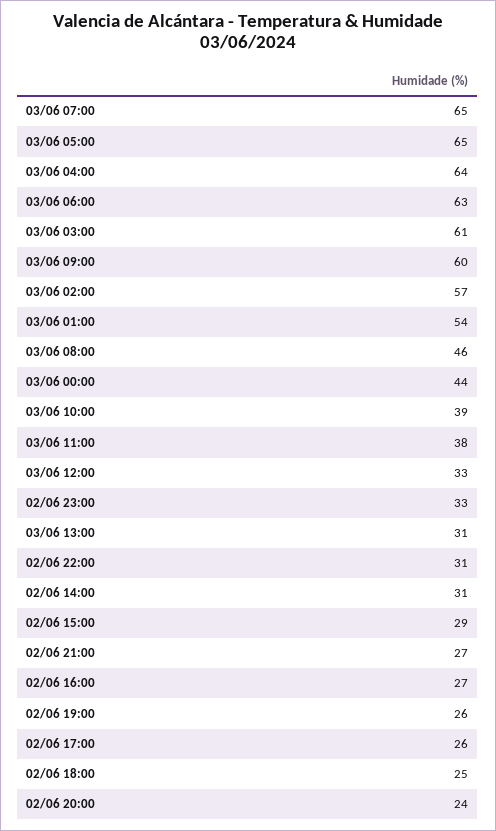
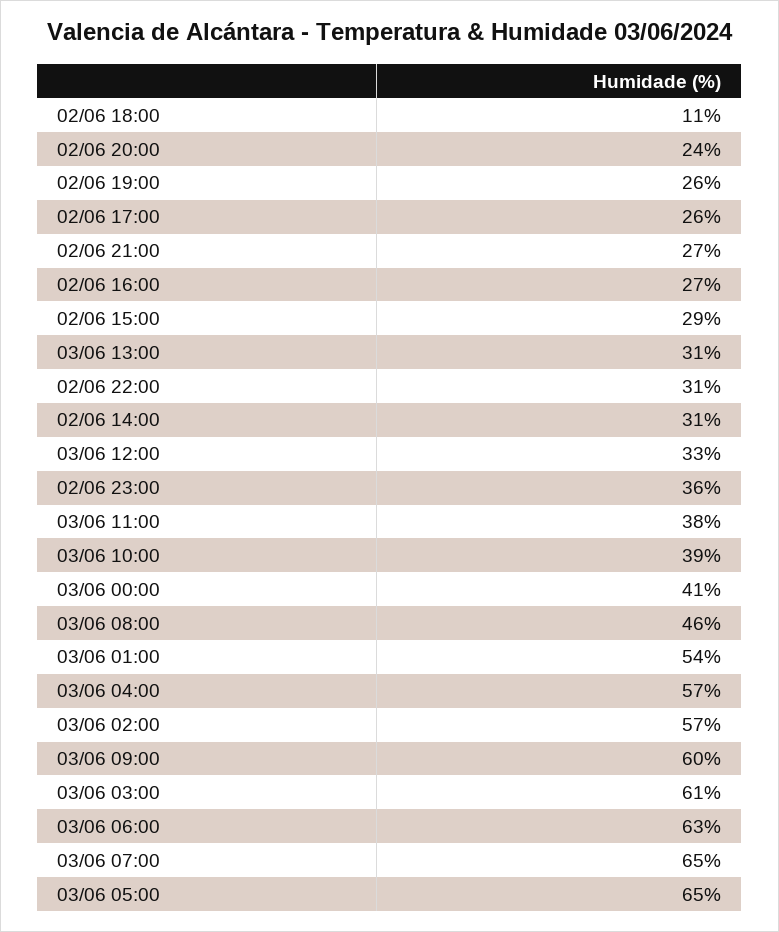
  {
    "03/06 07:00": 65,
    "03/06 05:00": 65,
-   "03/06 04:00": 64,
+   "03/06 04:00": 57,
    "03/06 06:00": 63,
    "03/06 03:00": 61,
    "03/06 09:00": 60,
    "03/06 02:00": 57,
    "03/06 01:00": 54,
    "03/06 08:00": 46,
-   "03/06 00:00": 44,
+   "03/06 00:00": 41,
    "03/06 10:00": 39,
    "03/06 11:00": 38,
    "03/06 12:00": 33,
-   "02/06 23:00": 33,
+   "02/06 23:00": 36,
    "03/06 13:00": 31,
    "02/06 22:00": 31,
    "02/06 14:00": 31,
    "02/06 15:00": 29,
    "02/06 21:00": 27,
    "02/06 16:00": 27,
    "02/06 19:00": 26,
    "02/06 17:00": 26,
-   "02/06 18:00": 25,
+   "02/06 18:00": 11,
    "02/06 20:00": 24
  }

